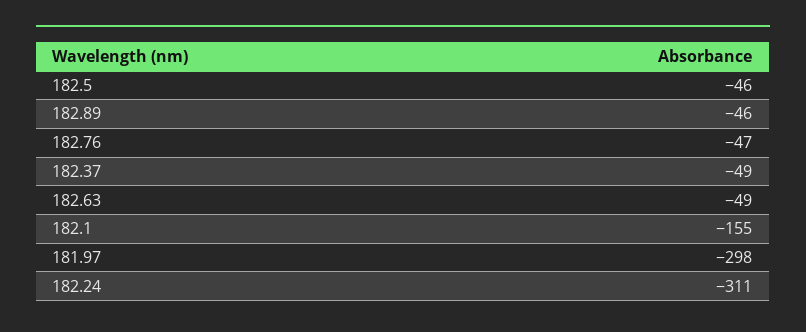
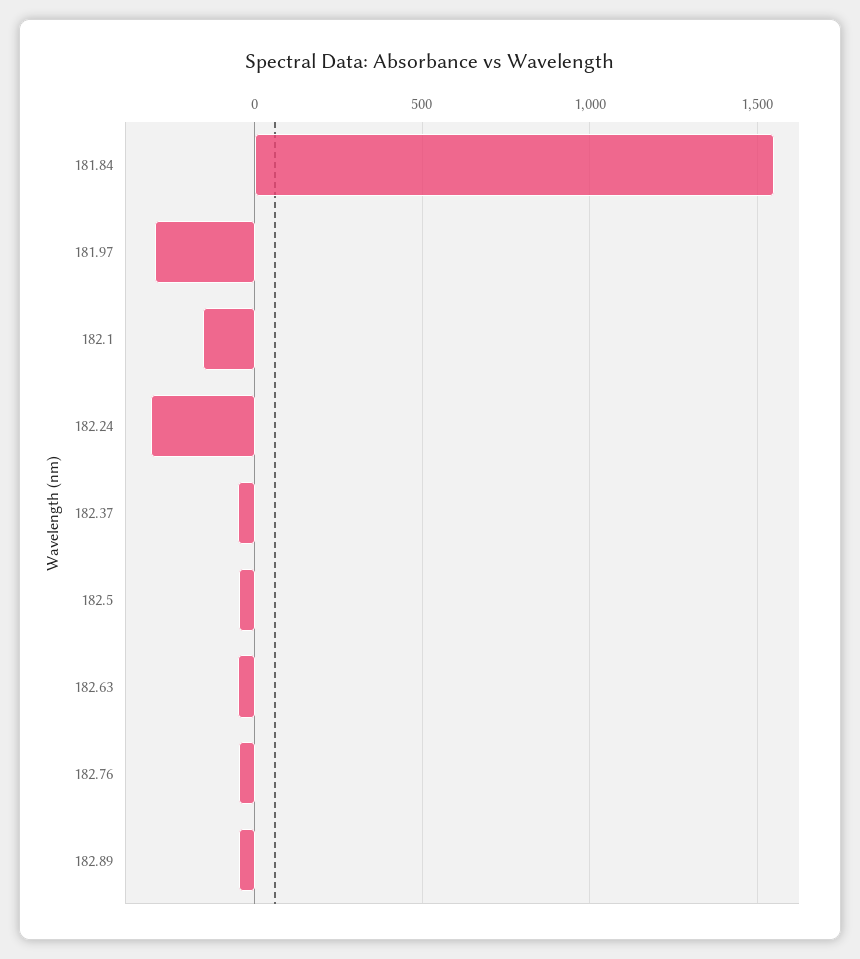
  {
    "182.5": -46,
    "182.89": -46,
    "182.76": -47,
    "182.37": -49,
    "182.63": -49,
    "182.1": -155,
    "181.97": -298,
-   "182.24": -311
+   "182.24": -311,
+   "181.84": 1550
  }

